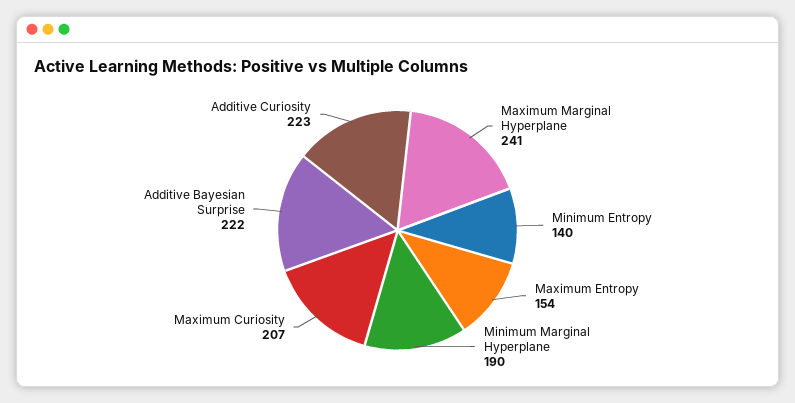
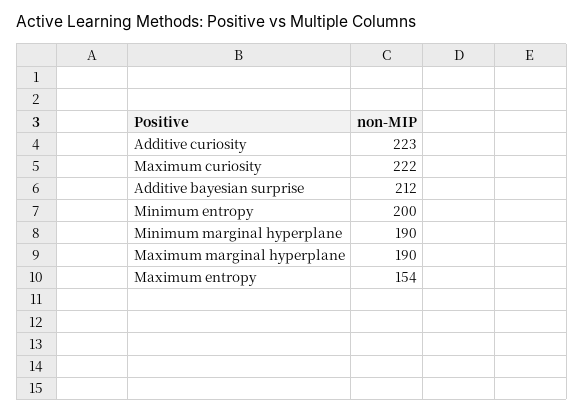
  {
-   "Maximum Marginal Hyperplane": 241,
+   "Maximum Marginal Hyperplane": 190,
-   "Minimum Entropy": 140,
+   "Minimum Entropy": 200,
    "Maximum Entropy": 154,
    "Minimum Marginal Hyperplane": 190,
-   "Maximum Curiosity": 207,
+   "Maximum Curiosity": 222,
-   "Additive Bayesian Surprise": 222,
+   "Additive Bayesian Surprise": 212,
    "Additive Curiosity": 223
  }

